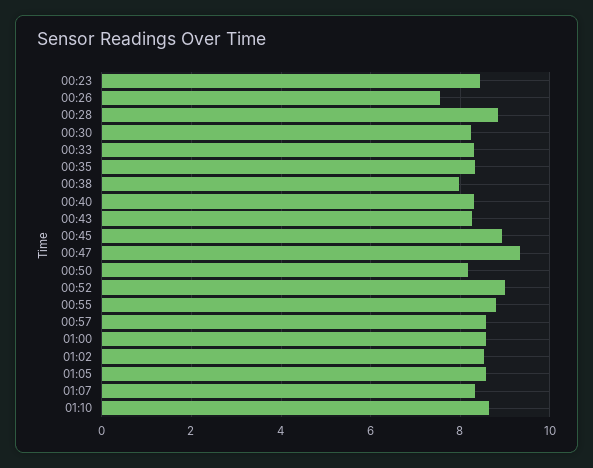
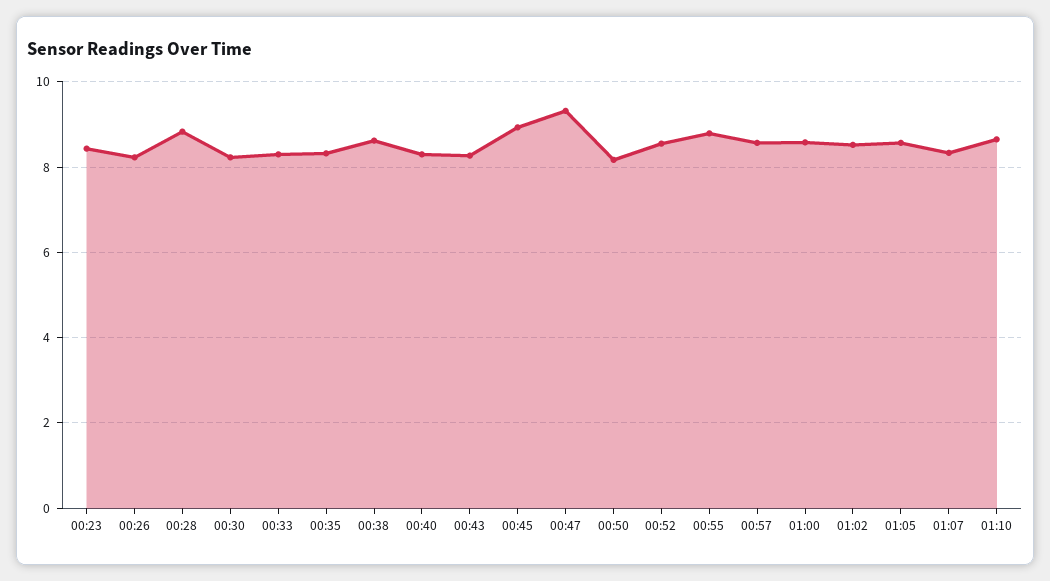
  {
    "00:23": 8.4,
-   "00:26": 7.6,
+   "00:26": 8.2,
    "00:28": 8.8,
    "00:30": 8.2,
    "00:33": 8.4,
    "00:35": 8.4,
-   "00:38": 8,
+   "00:38": 8.6,
    "00:40": 8.4,
    "00:43": 8.2,
    "00:45": 9,
    "00:47": 9.4,
    "00:50": 8.2,
-   "00:52": 9,
+   "00:52": 8.6,
    "00:55": 8.8,
    "00:57": 8.6,
    "01:00": 8.6,
    "01:02": 8.6,
    "01:05": 8.6,
    "01:07": 8.4,
    "01:10": 8.6
  }

